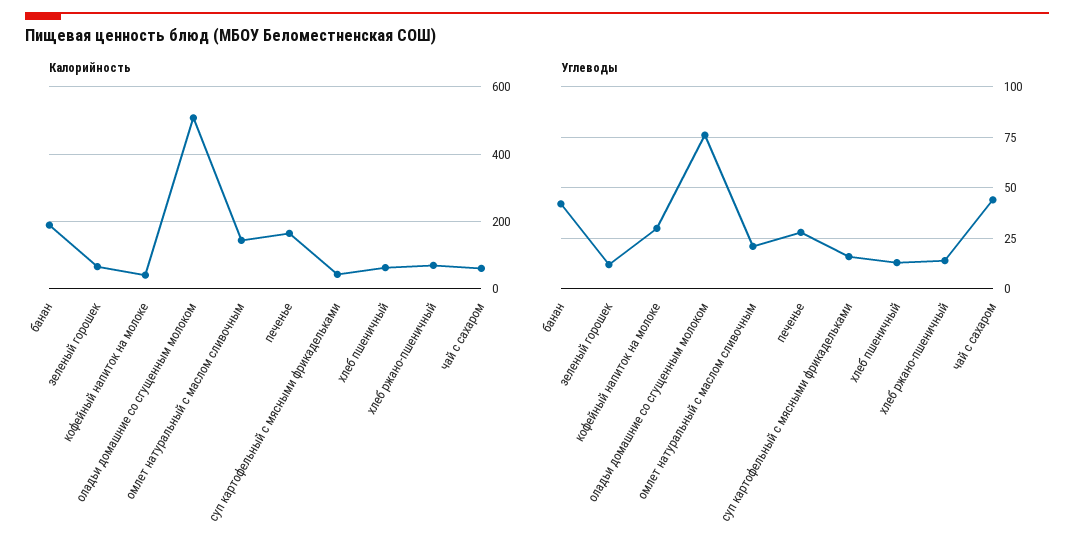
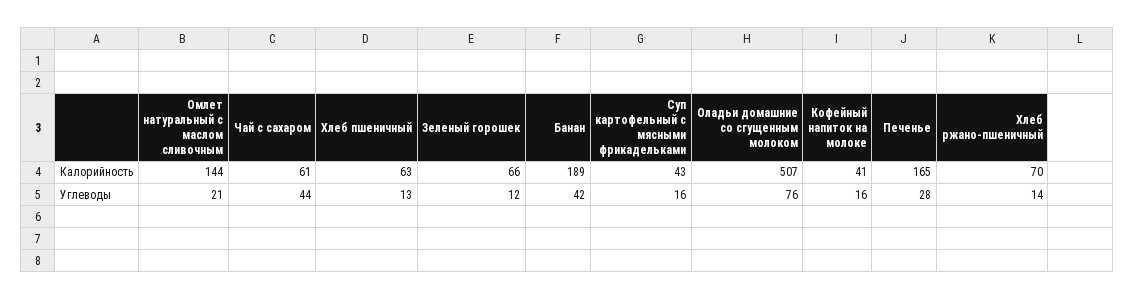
  {
    "Калорийность": {
      "банан": 189,
      "зеленый горошек": 66,
      "кофейный напиток на молоке": 41,
      "оладьи домашние со сгущенным молоком": 507,
      "омлет натуральный с маслом сливочным": 144,
      "печенье": 165,
      "суп картофельный с мясными фрикадельками": 43,
      "хлеб пшеничный": 63,
      "хлеб ржано-пшеничный": 70,
      "чай с сахаром": 61
    },
    "Углеводы": {
      "банан": 42,
      "зеленый горошек": 12,
-     "кофейный напиток на молоке": 30,
+     "кофейный напиток на молоке": 16,
      "оладьи домашние со сгущенным молоком": 76,
      "омлет натуральный с маслом сливочным": 21,
      "печенье": 28,
      "суп картофельный с мясными фрикадельками": 16,
      "хлеб пшеничный": 13,
      "хлеб ржано-пшеничный": 14,
      "чай с сахаром": 44
    }
  }

